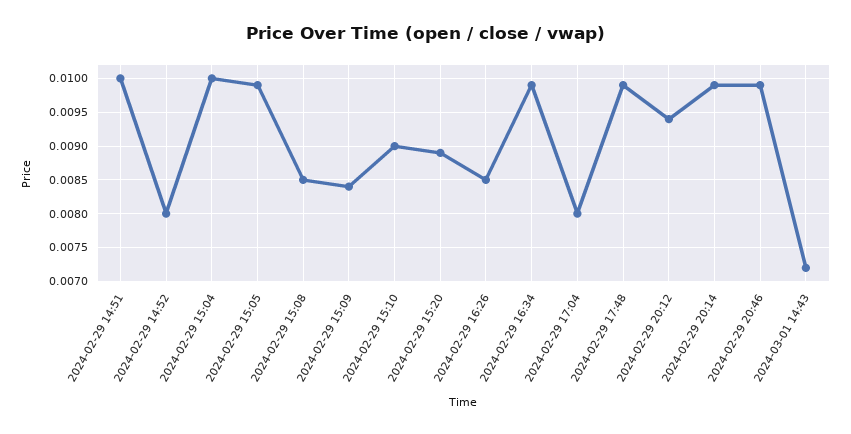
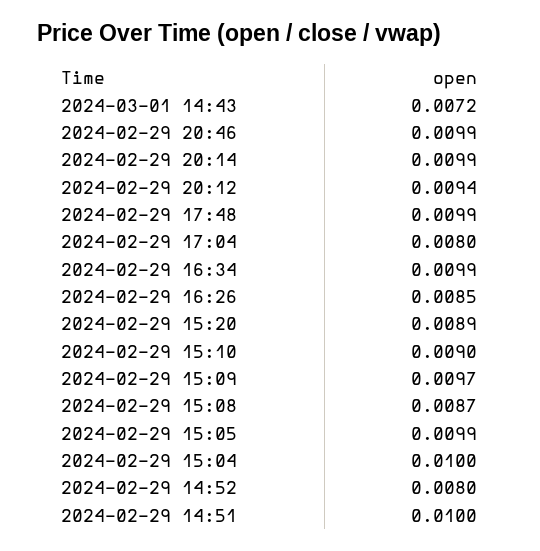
  {
    "2024-02-29 14:51": 0.01,
    "2024-02-29 14:52": 0.008,
    "2024-02-29 15:04": 0.01,
    "2024-02-29 15:05": 0.0099,
-   "2024-02-29 15:08": 0.0085,
+   "2024-02-29 15:08": 0.0087,
-   "2024-02-29 15:09": 0.0084,
+   "2024-02-29 15:09": 0.0097,
    "2024-02-29 15:10": 0.009,
    "2024-02-29 15:20": 0.0089,
    "2024-02-29 16:26": 0.0085,
    "2024-02-29 16:34": 0.0099,
    "2024-02-29 17:04": 0.008,
    "2024-02-29 17:48": 0.0099,
    "2024-02-29 20:12": 0.0094,
    "2024-02-29 20:14": 0.0099,
    "2024-02-29 20:46": 0.0099,
    "2024-03-01 14:43": 0.0072
  }

